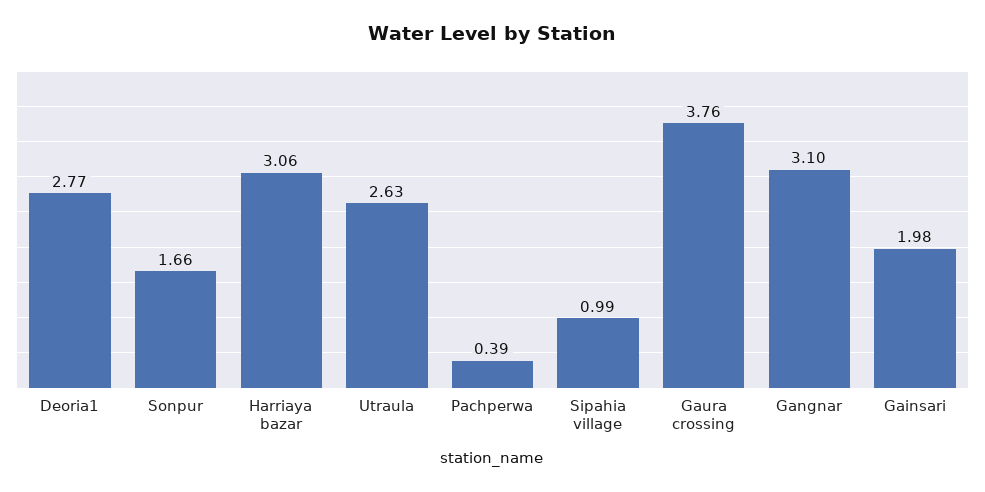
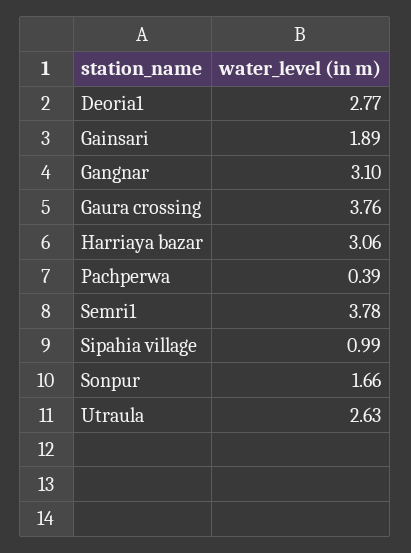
  {
    "Deoria1": 2.77,
    "Sonpur": 1.66,
    "Harriaya bazar": 3.06,
    "Utraula": 2.63,
    "Pachperwa": 0.39,
    "Sipahia village": 0.99,
    "Gaura crossing": 3.76,
    "Gangnar": 3.1,
-   "Gainsari": 1.98
+   "Gainsari": 1.89,
+   "Semri1": 3.78
  }

